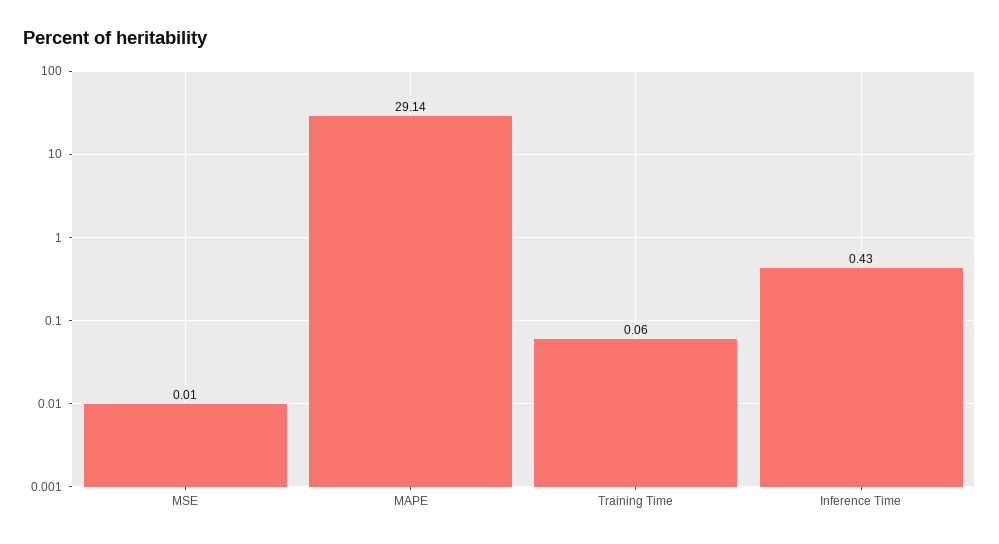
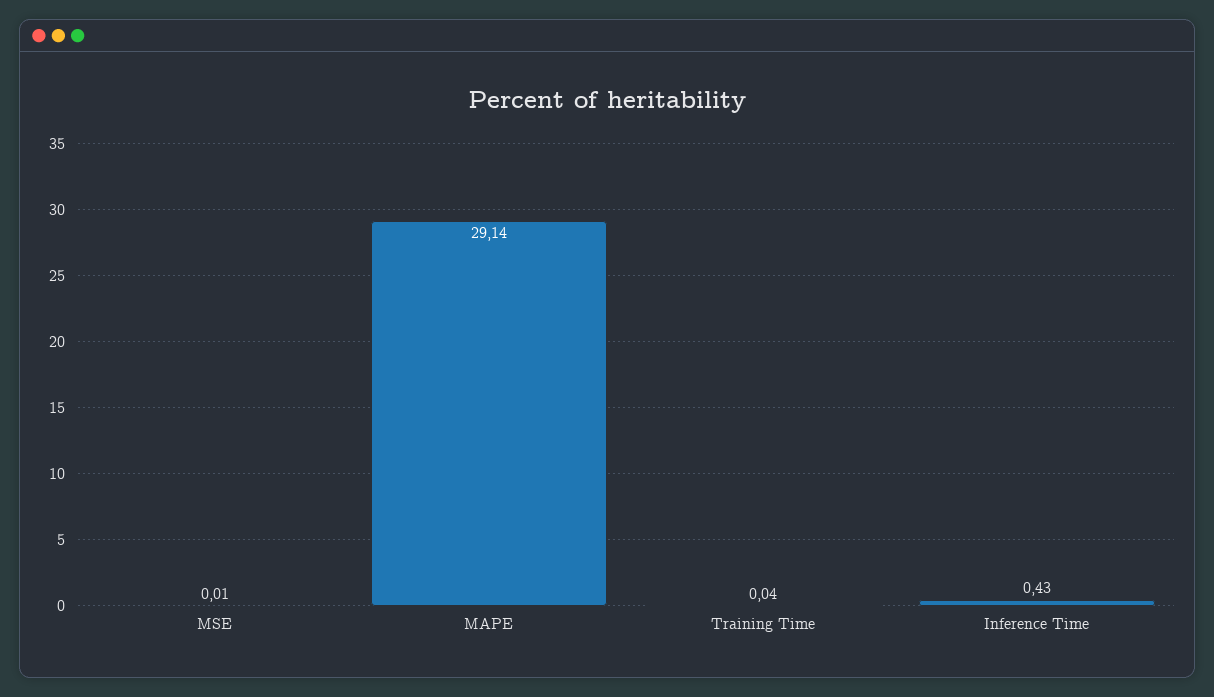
  {
    "MSE": 0.01,
    "MAPE": 29.14,
-   "Training Time": 0.06,
+   "Training Time": 0.04,
    "Inference Time": 0.43
  }

